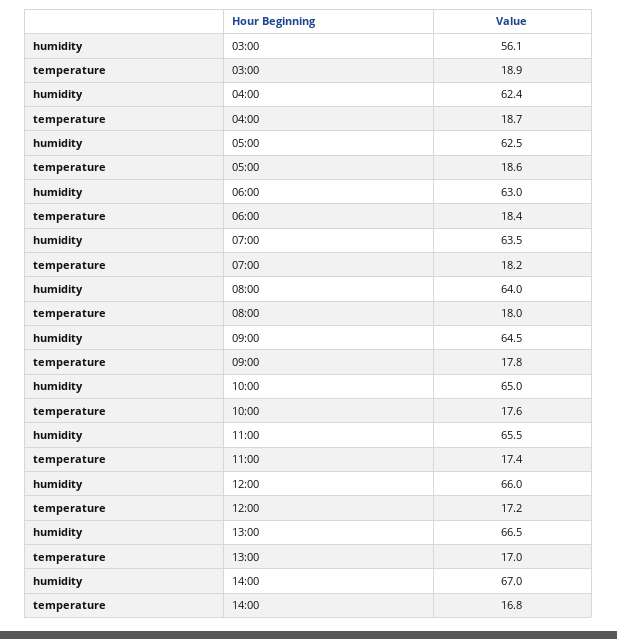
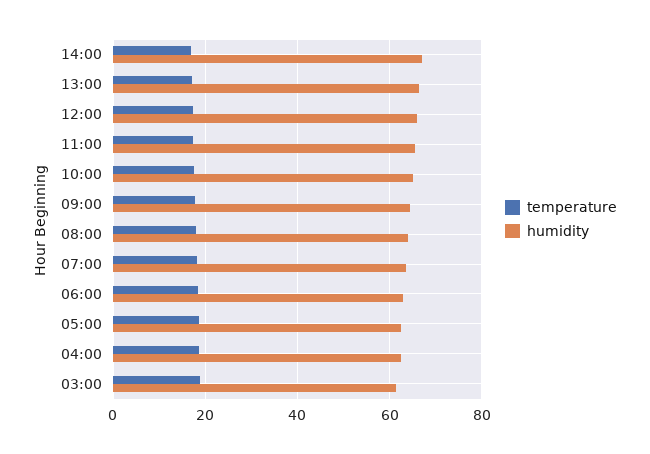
  {
    "humidity": {
-     "03:00": 56.1,
+     "03:00": 62,
      "04:00": 62.4,
      "05:00": 62.5,
      "06:00": 63,
      "07:00": 63.5,
      "08:00": 64,
      "09:00": 64.5,
      "10:00": 65,
      "11:00": 65.5,
      "12:00": 66,
      "13:00": 66.5,
      "14:00": 67
    },
    "temperature": {
      "03:00": 18.9,
      "04:00": 18.7,
      "05:00": 18.6,
      "06:00": 18.4,
      "07:00": 18.2,
      "08:00": 18,
      "09:00": 17.8,
      "10:00": 17.6,
      "11:00": 17.4,
      "12:00": 17.2,
      "13:00": 17,
      "14:00": 16.8
    }
  }

